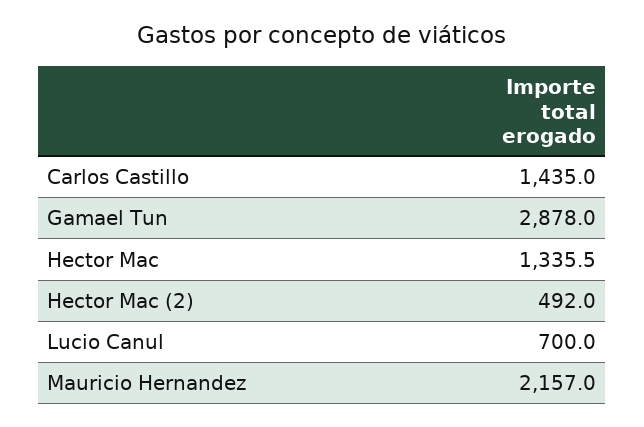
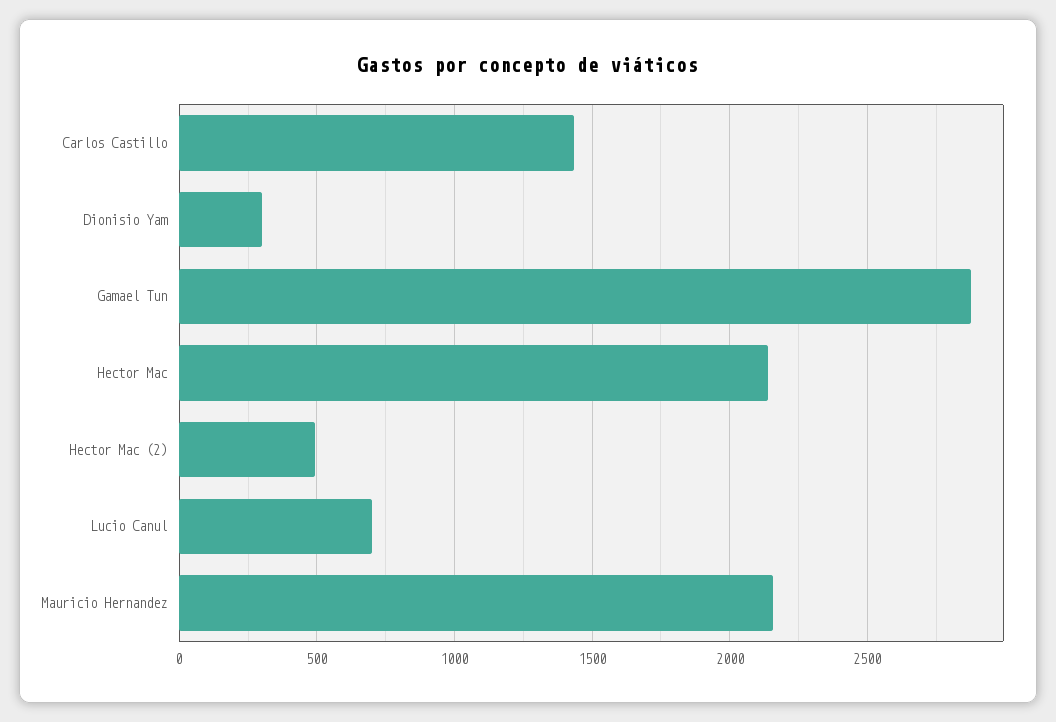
  {
    "Carlos Castillo": 1435,
    "Gamael Tun": 2878,
-   "Hector Mac": 1335.5,
+   "Hector Mac": 2150,
    "Hector Mac (2)": 492,
    "Lucio Canul": 700,
-   "Mauricio Hernandez": 2157
+   "Mauricio Hernandez": 2157,
+   "Dionisio Yam": 300
  }

